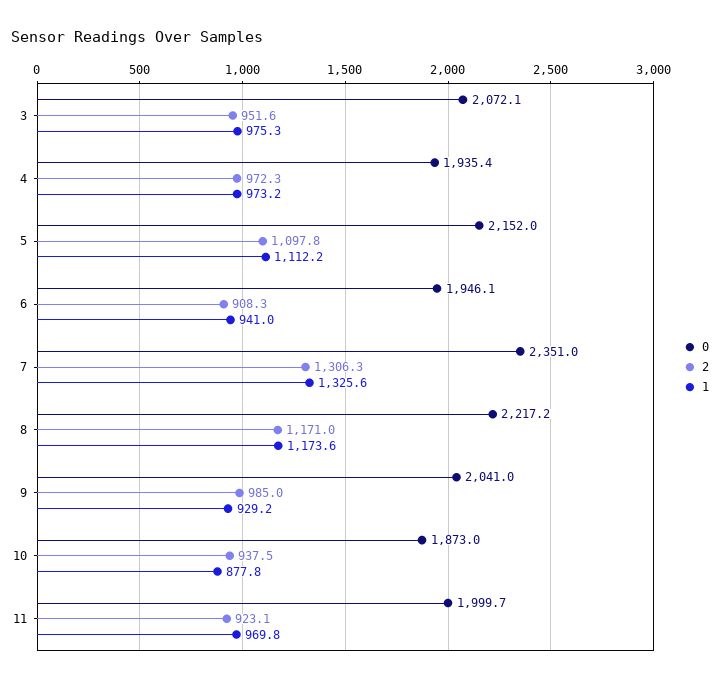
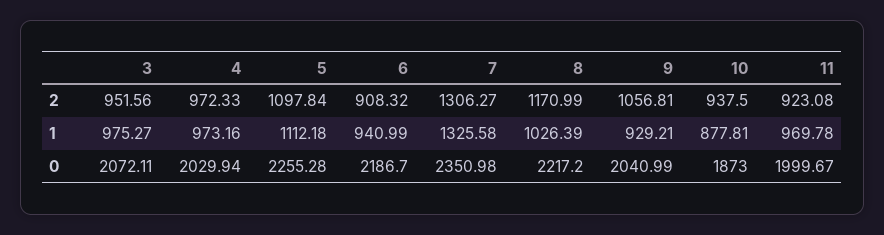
  {
    "0": {
      "3": 2072.11,
-     "4": 1935.4,
+     "4": 2029.94,
-     "5": 2152,
+     "5": 2255.28,
-     "6": 1946.1,
+     "6": 2186.7,
      "7": 2350.98,
      "8": 2217.2,
      "9": 2040.99,
      "10": 1873,
      "11": 1999.67
    },
    "2": {
      "3": 951.56,
      "4": 972.33,
      "5": 1097.84,
      "6": 908.32,
      "7": 1306.27,
      "8": 1170.99,
-     "9": 985,
+     "9": 1056.81,
      "10": 937.5,
      "11": 923.08
    },
    "1": {
      "3": 975.27,
      "4": 973.16,
      "5": 1112.18,
      "6": 940.99,
      "7": 1325.58,
-     "8": 1173.6,
+     "8": 1026.39,
      "9": 929.21,
      "10": 877.81,
      "11": 969.78
    }
  }

